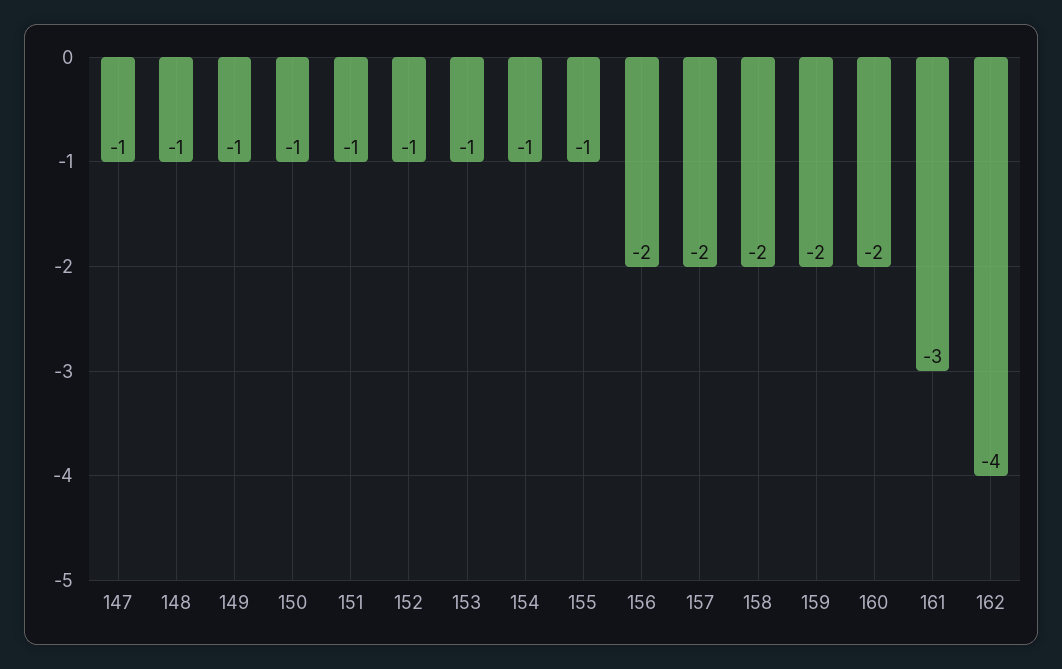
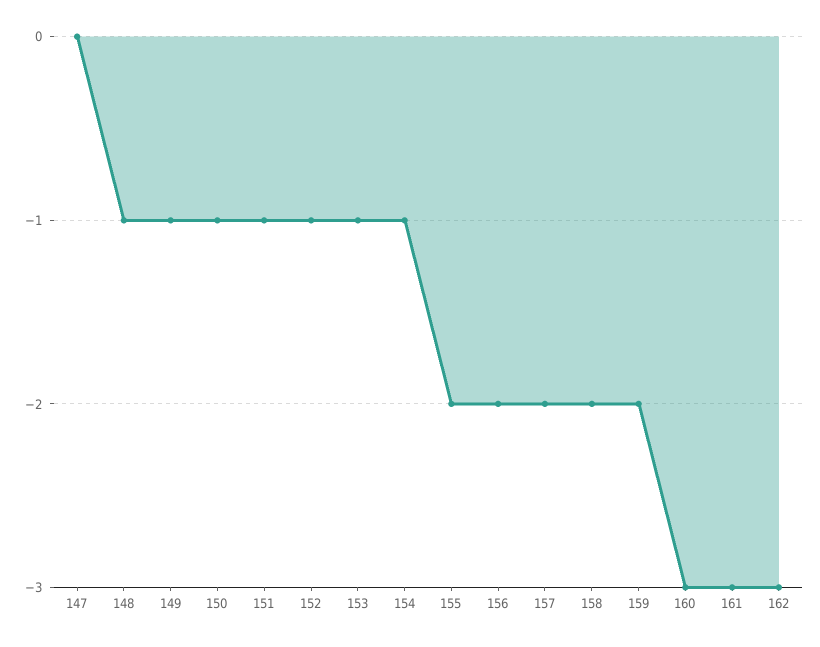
  {
-   "147": -1,
+   "147": 0,
    "148": -1,
    "149": -1,
    "150": -1,
    "151": -1,
    "152": -1,
    "153": -1,
    "154": -1,
-   "155": -1,
+   "155": -2,
    "156": -2,
    "157": -2,
    "158": -2,
    "159": -2,
-   "160": -2,
+   "160": -3,
    "161": -3,
-   "162": -4
+   "162": -3
  }

